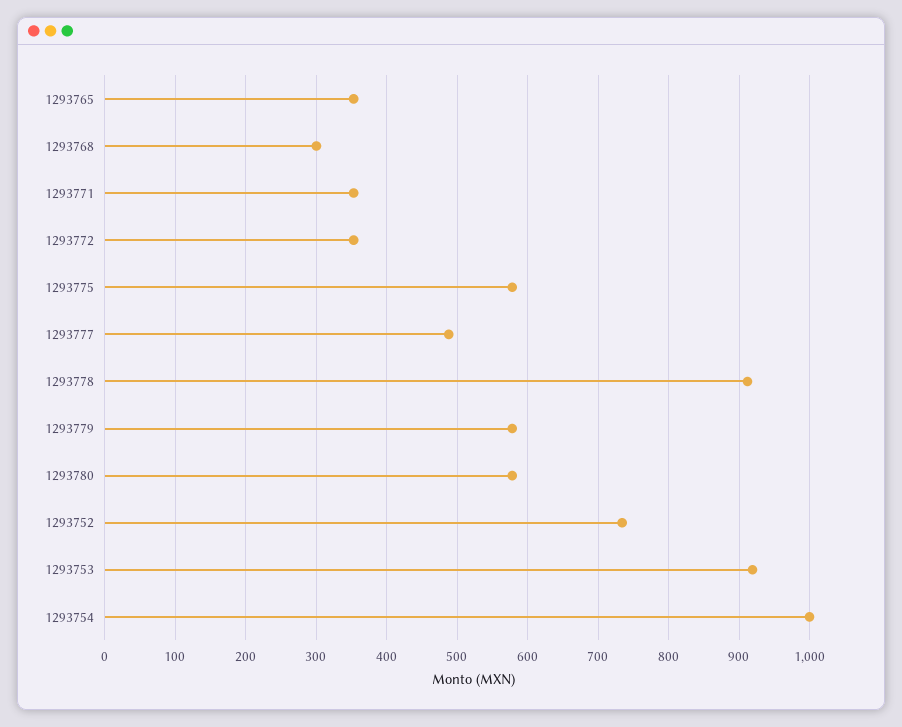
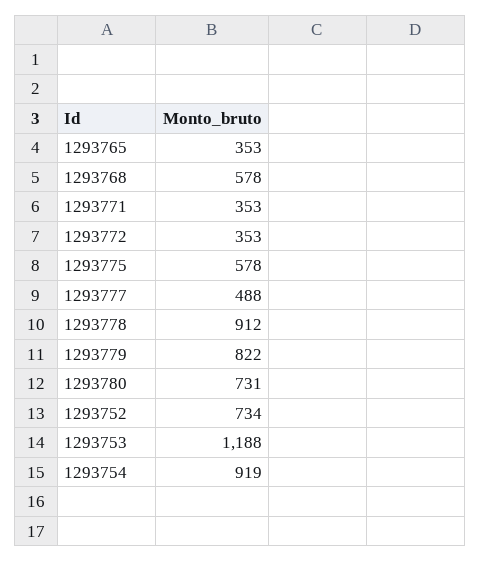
  {
    "1293765": 353,
-   "1293768": 300,
+   "1293768": 578,
    "1293771": 353,
    "1293772": 353,
    "1293775": 578,
    "1293777": 488,
    "1293778": 912,
-   "1293779": 580,
+   "1293779": 822,
-   "1293780": 580,
+   "1293780": 731,
    "1293752": 734,
-   "1293753": 920,
+   "1293753": 1188,
-   "1293754": 1000
+   "1293754": 919
  }

